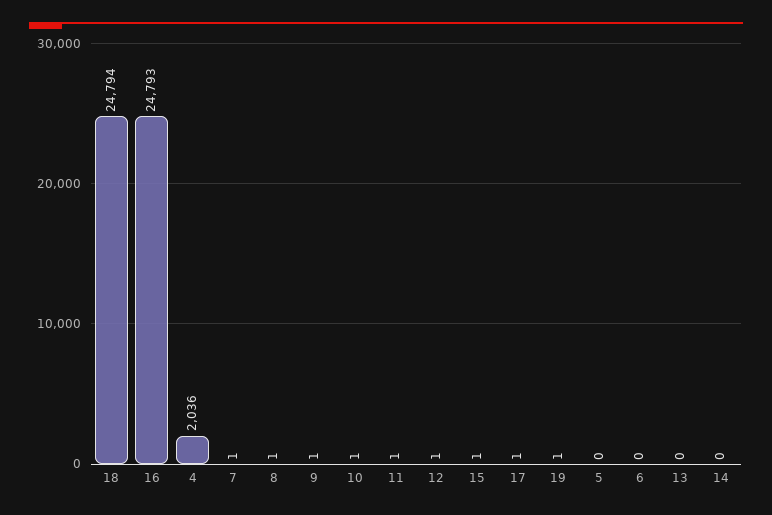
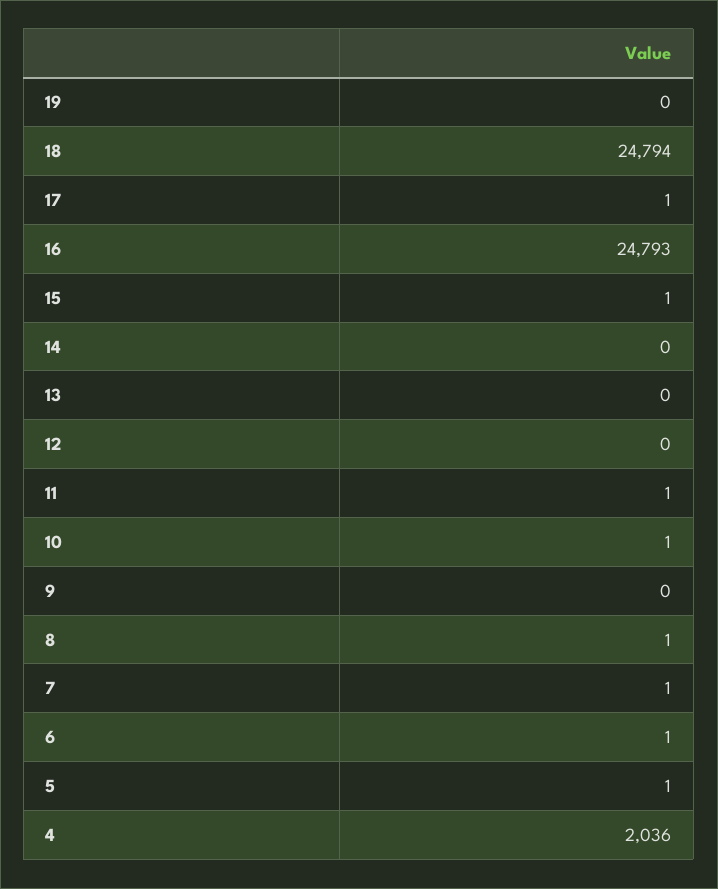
  {
    "18": 24794,
    "16": 24793,
    "4": 2036,
    "7": 1,
    "8": 1,
-   "9": 1,
+   "9": 0,
    "10": 1,
    "11": 1,
-   "12": 1,
+   "12": 0,
    "15": 1,
    "17": 1,
-   "19": 1,
+   "19": 0,
-   "5": 0,
+   "5": 1,
-   "6": 0,
+   "6": 1,
    "13": 0,
    "14": 0
  }

